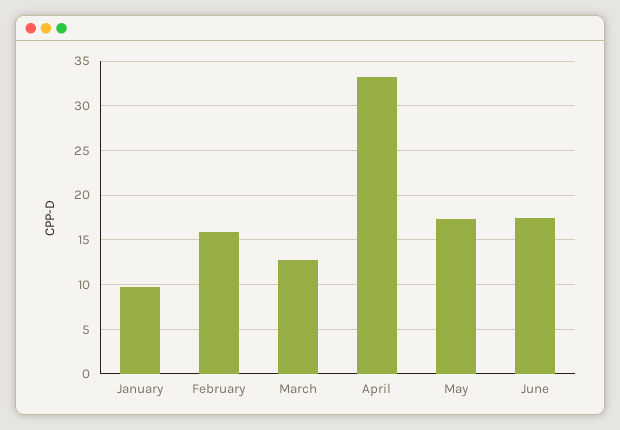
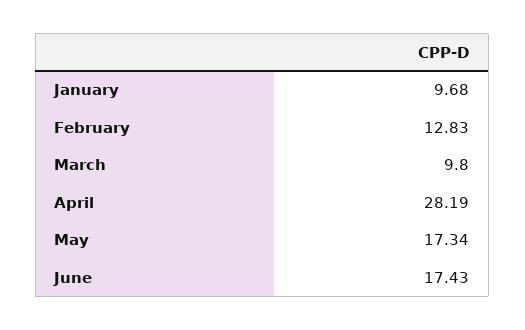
  {
    "January": 9.68,
-   "February": 16,
+   "February": 12.83,
-   "March": 13,
+   "March": 9.8,
-   "April": 33,
+   "April": 28.19,
    "May": 17.34,
    "June": 17.43
  }

